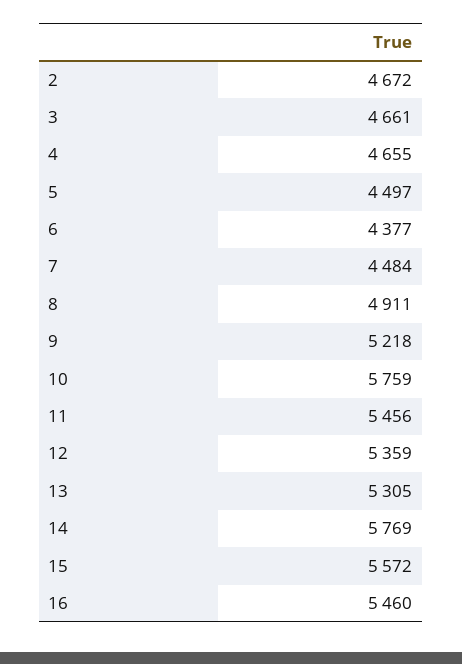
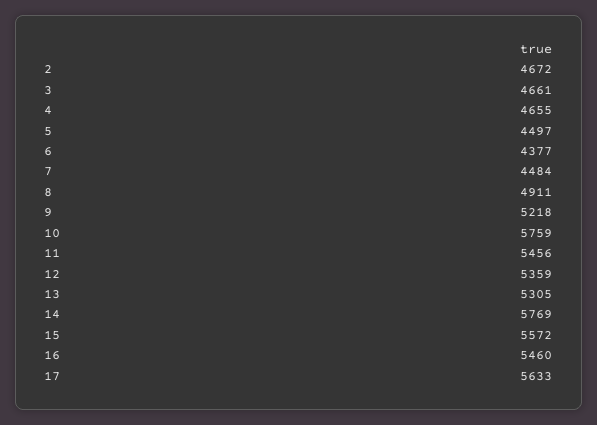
  {
    "2": 4672,
    "3": 4661,
    "4": 4655,
    "5": 4497,
    "6": 4377,
    "7": 4484,
    "8": 4911,
    "9": 5218,
    "10": 5759,
    "11": 5456,
    "12": 5359,
    "13": 5305,
    "14": 5769,
    "15": 5572,
-   "16": 5460
+   "16": 5460,
+   "17": 5633
  }

